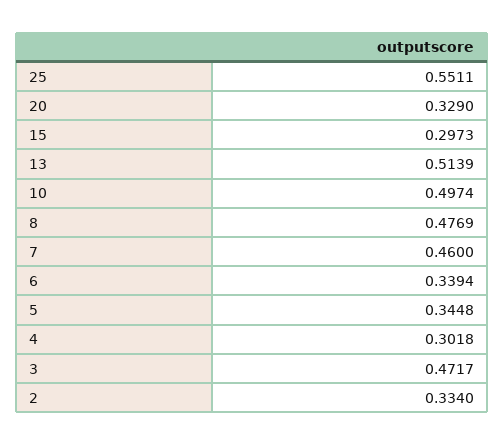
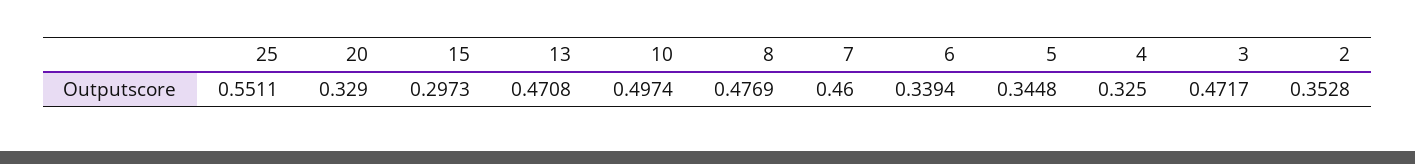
  {
    "25": 0.5511,
    "20": 0.329,
    "15": 0.2973,
-   "13": 0.5139,
+   "13": 0.4708,
    "10": 0.4974,
    "8": 0.4769,
    "7": 0.46,
    "6": 0.3394,
    "5": 0.3448,
-   "4": 0.3018,
+   "4": 0.325,
    "3": 0.4717,
-   "2": 0.334
+   "2": 0.3528
  }

